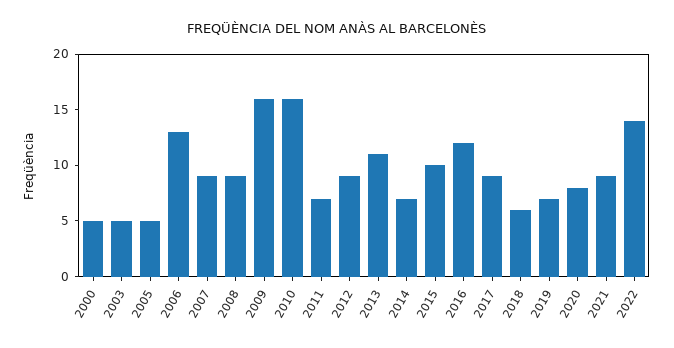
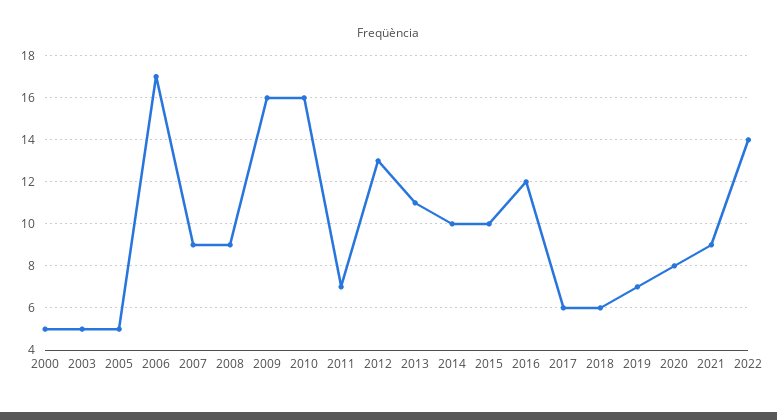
  {
    "2000": 5,
    "2003": 5,
    "2005": 5,
-   "2006": 13,
+   "2006": 17,
    "2007": 9,
    "2008": 9,
    "2009": 16,
    "2010": 16,
    "2011": 7,
-   "2012": 9,
+   "2012": 13,
    "2013": 11,
-   "2014": 7,
+   "2014": 10,
    "2015": 10,
    "2016": 12,
-   "2017": 9,
+   "2017": 6,
    "2018": 6,
    "2019": 7,
    "2020": 8,
    "2021": 9,
    "2022": 14
  }

